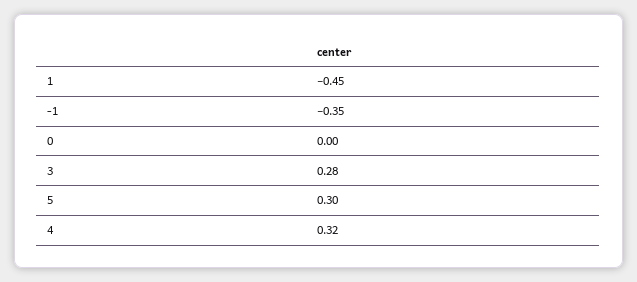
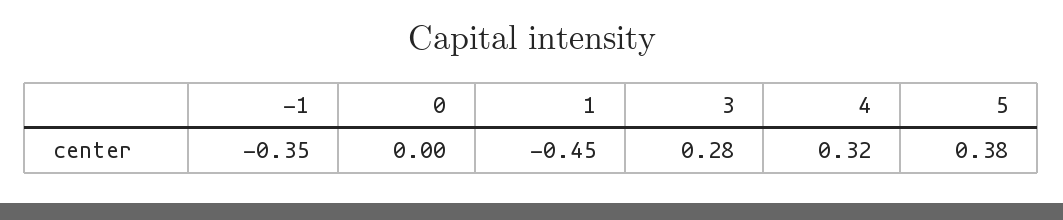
  {
    "1": -0.45,
    "-1": -0.35,
    "0": 0,
    "3": 0.28,
-   "5": 0.3,
+   "5": 0.38,
    "4": 0.32
  }

